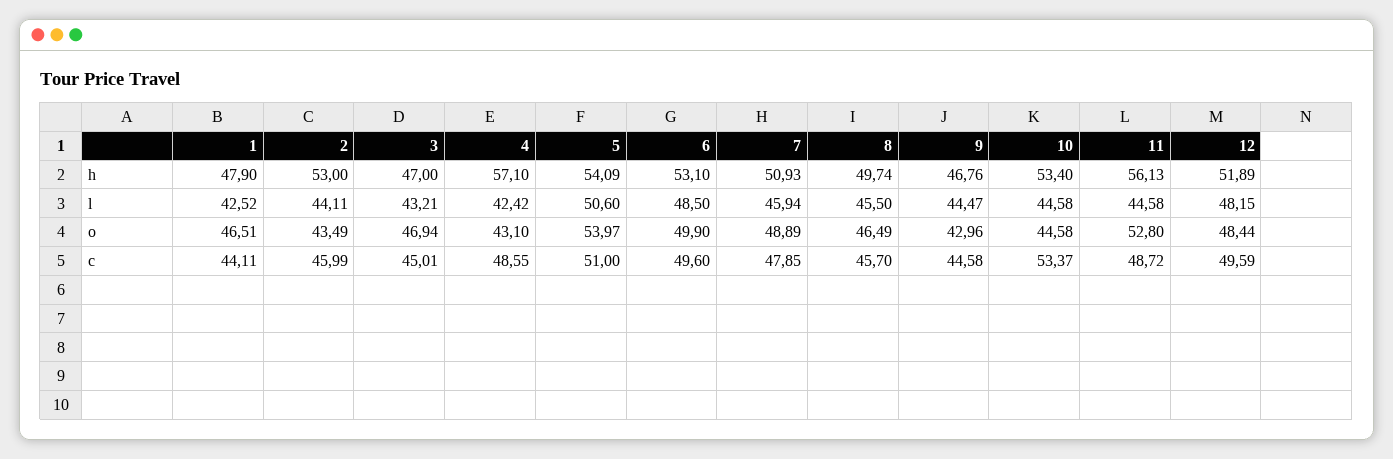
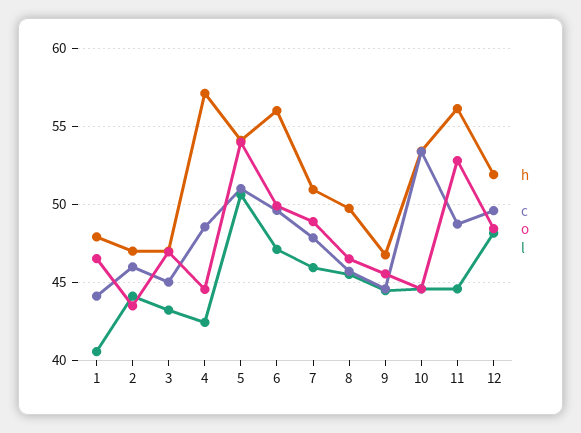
  {
    "h": {
      "1": 47.9,
-     "2": 53,
+     "2": 47,
      "3": 47,
      "4": 57.1,
      "5": 54.09,
-     "6": 53.1,
+     "6": 56,
      "7": 50.93,
      "8": 49.74,
      "9": 46.76,
      "10": 53.4,
      "11": 56.13,
      "12": 51.89
    },
    "l": {
-     "1": 42.52,
+     "1": 40.5,
      "2": 44.11,
      "3": 43.21,
      "4": 42.42,
      "5": 50.6,
-     "6": 48.5,
+     "6": 47,
      "7": 45.94,
      "8": 45.5,
      "9": 44.47,
      "10": 44.58,
      "11": 44.58,
      "12": 48.15
    },
    "o": {
      "1": 46.51,
      "2": 43.49,
      "3": 46.94,
-     "4": 43.1,
+     "4": 44.5,
      "5": 53.97,
      "6": 49.9,
      "7": 48.89,
      "8": 46.49,
-     "9": 42.96,
+     "9": 45.5,
      "10": 44.58,
      "11": 52.8,
      "12": 48.44
    },
    "c": {
      "1": 44.11,
      "2": 45.99,
      "3": 45.01,
      "4": 48.55,
      "5": 51,
      "6": 49.6,
      "7": 47.85,
      "8": 45.7,
      "9": 44.58,
      "10": 53.37,
      "11": 48.72,
      "12": 49.59
    }
  }

